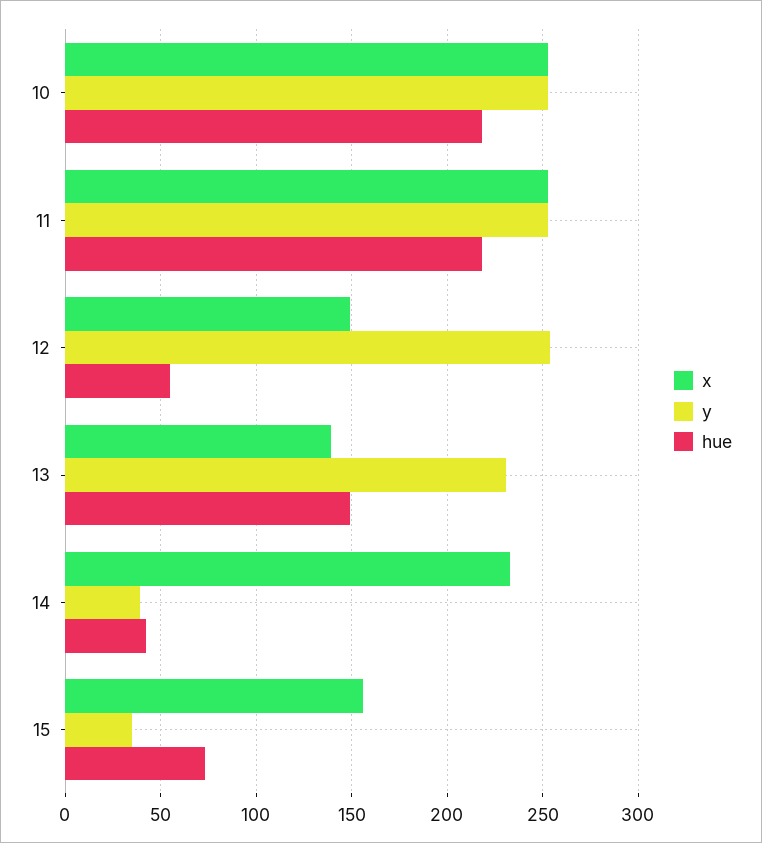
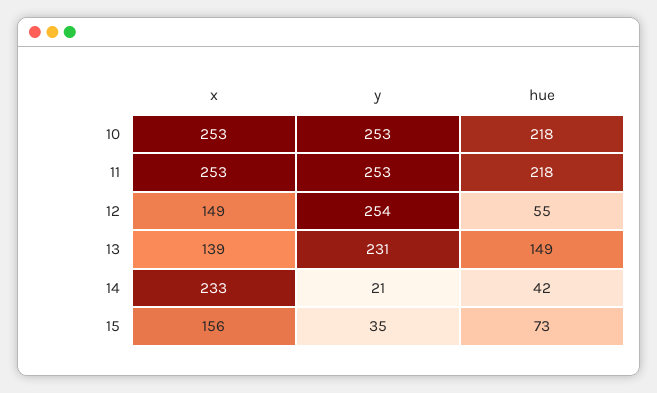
  {
    "x": {
      "10": 253,
      "11": 253,
      "12": 149,
      "13": 139,
      "14": 233,
      "15": 156
    },
    "y": {
      "10": 253,
      "11": 253,
      "12": 254,
      "13": 231,
-     "14": 40,
+     "14": 21,
      "15": 35
    },
    "hue": {
      "10": 218,
      "11": 218,
      "12": 55,
      "13": 149,
      "14": 42,
      "15": 73
    }
  }

